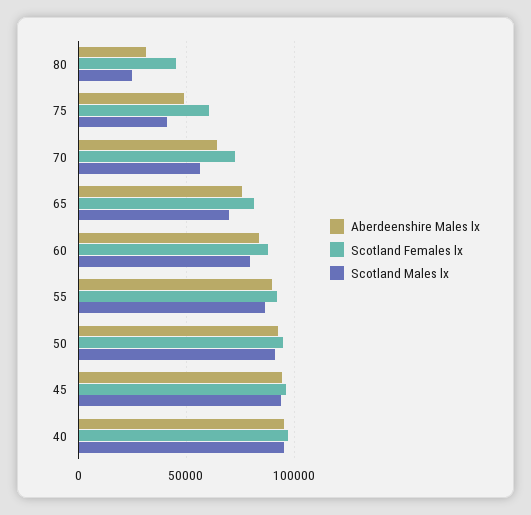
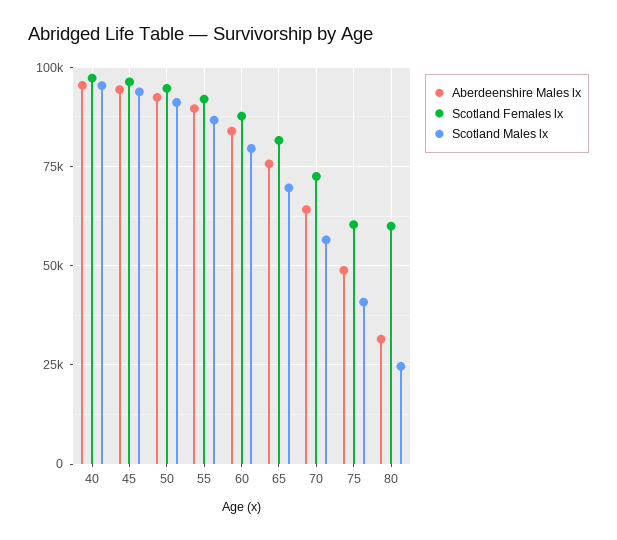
  {
    "Aberdeenshire Males lx": {
      "80": 32500,
      "75": 50000,
      "70": 65000,
      "65": 75000,
      "60": 85000,
      "55": 90000,
      "50": 92500,
      "45": 95000,
      "40": 95000
    },
    "Scotland Females lx": {
-     "80": 45000,
+     "80": 60000,
      "75": 60000,
      "70": 72500,
      "65": 82500,
      "60": 87500,
      "55": 92500,
      "50": 95000,
      "45": 97500,
      "40": 97500
    },
    "Scotland Males lx": {
      "80": 25000,
      "75": 40000,
      "70": 57500,
      "65": 70000,
      "60": 80000,
      "55": 87500,
      "50": 90000,
      "45": 95000,
      "40": 95000
    }
  }

